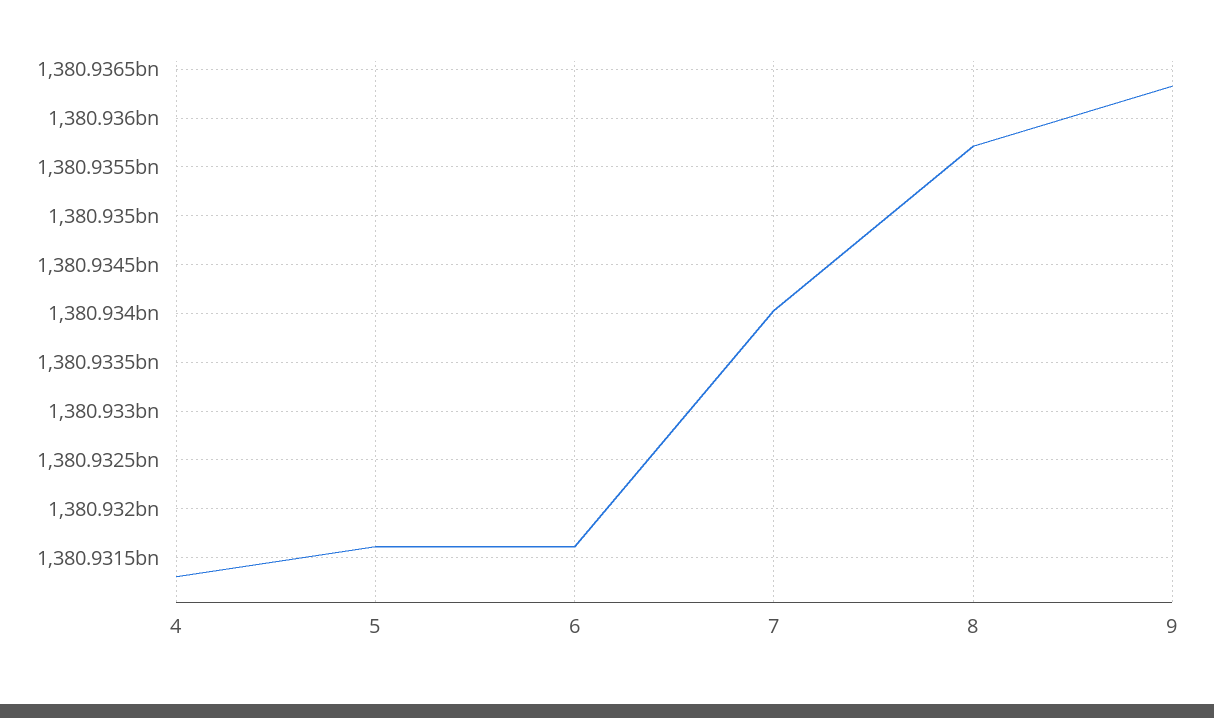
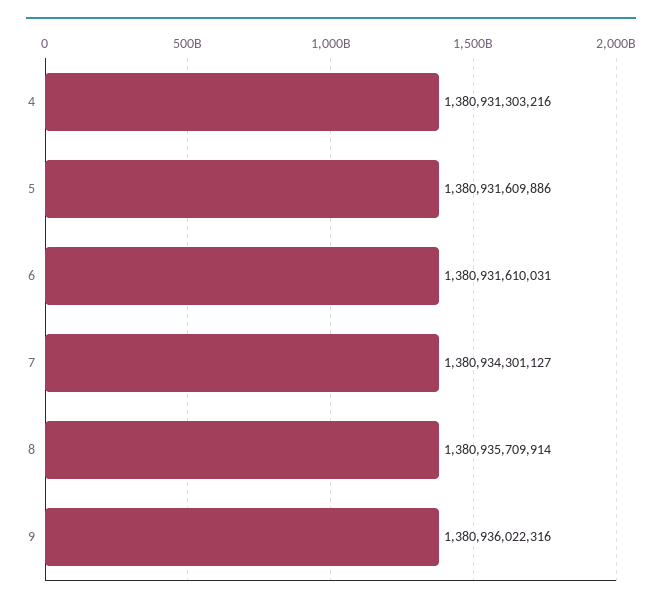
  {
    "4": 1380931303216,
    "5": 1380931609886,
    "6": 1380931610031,
-   "7": 1380934000000,
+   "7": 1380934301127,
    "8": 1380935709914,
-   "9": 1380936300000
+   "9": 1380936022316
  }

